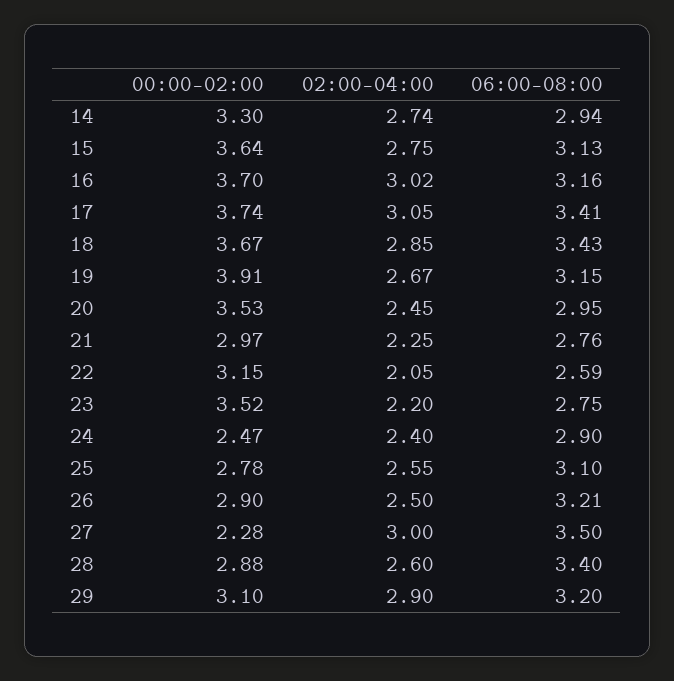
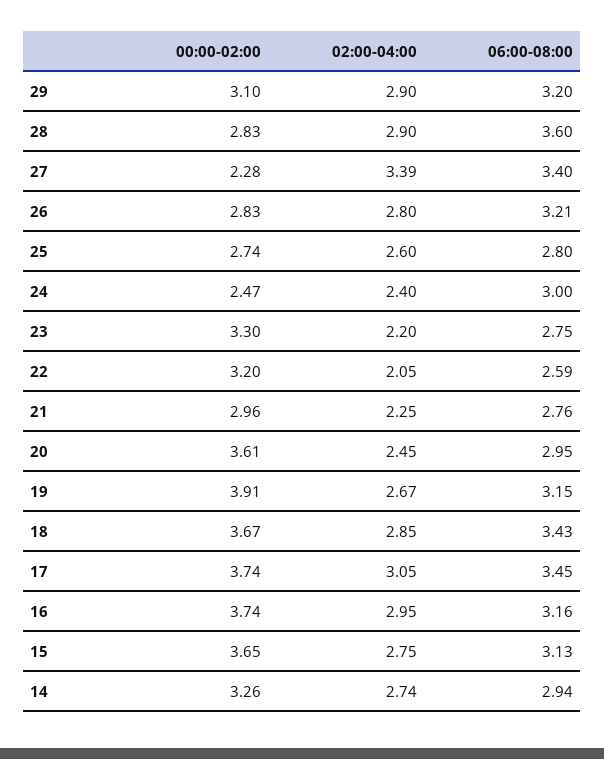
  {
    "00:00-02:00": {
-     "14": 3.3,
+     "14": 3.26,
-     "15": 3.64,
+     "15": 3.65,
-     "16": 3.7,
+     "16": 3.74,
      "17": 3.74,
      "18": 3.67,
      "19": 3.91,
-     "20": 3.53,
+     "20": 3.61,
-     "21": 2.97,
+     "21": 2.96,
-     "22": 3.15,
+     "22": 3.2,
-     "23": 3.52,
+     "23": 3.3,
      "24": 2.47,
-     "25": 2.78,
+     "25": 2.74,
-     "26": 2.9,
+     "26": 2.83,
      "27": 2.28,
-     "28": 2.88,
+     "28": 2.83,
      "29": 3.1
    },
    "02:00-04:00": {
      "14": 2.74,
      "15": 2.75,
-     "16": 3.02,
+     "16": 2.95,
      "17": 3.05,
      "18": 2.85,
      "19": 2.67,
      "20": 2.45,
      "21": 2.25,
      "22": 2.05,
      "23": 2.2,
      "24": 2.4,
-     "25": 2.55,
+     "25": 2.6,
-     "26": 2.5,
+     "26": 2.8,
-     "27": 3,
+     "27": 3.39,
-     "28": 2.6,
+     "28": 2.9,
      "29": 2.9
    },
    "06:00-08:00": {
      "14": 2.94,
      "15": 3.13,
      "16": 3.16,
-     "17": 3.41,
+     "17": 3.45,
      "18": 3.43,
      "19": 3.15,
      "20": 2.95,
      "21": 2.76,
      "22": 2.59,
      "23": 2.75,
-     "24": 2.9,
+     "24": 3,
-     "25": 3.1,
+     "25": 2.8,
      "26": 3.21,
-     "27": 3.5,
+     "27": 3.4,
-     "28": 3.4,
+     "28": 3.6,
      "29": 3.2
    }
  }

